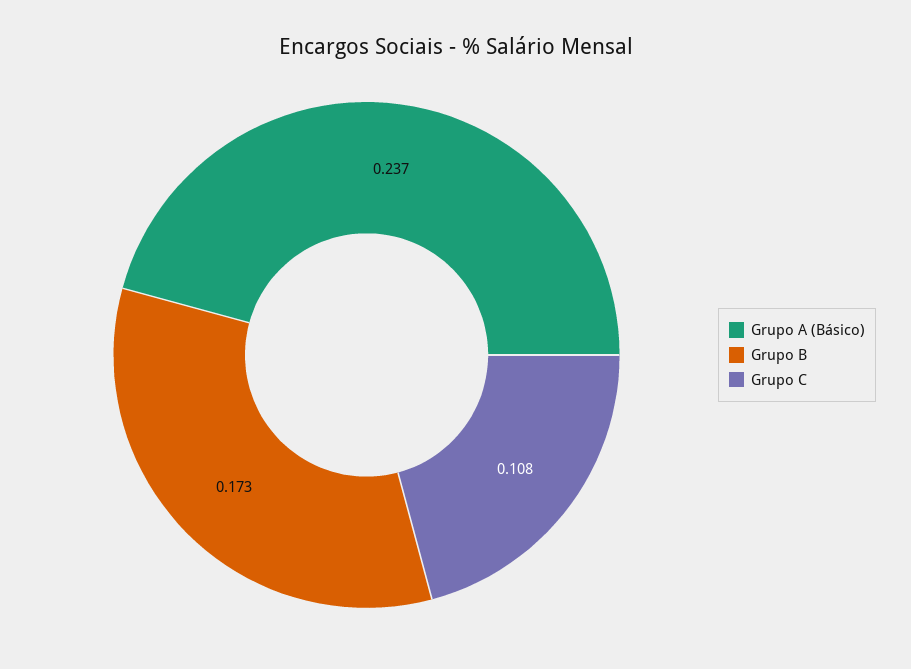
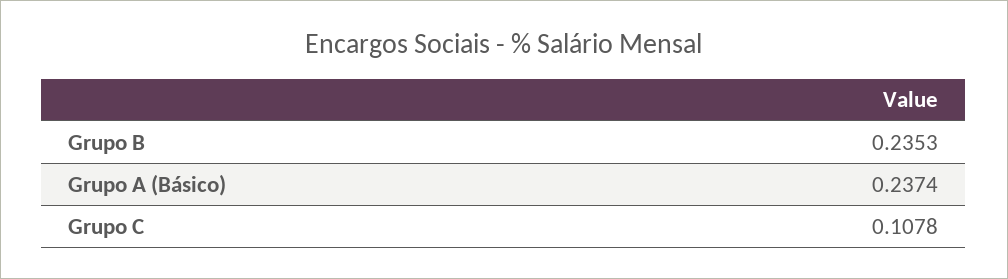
  {
    "Grupo A (Básico)": 0.2374,
-   "Grupo B": 0.173,
+   "Grupo B": 0.2353,
    "Grupo C": 0.1078
  }

